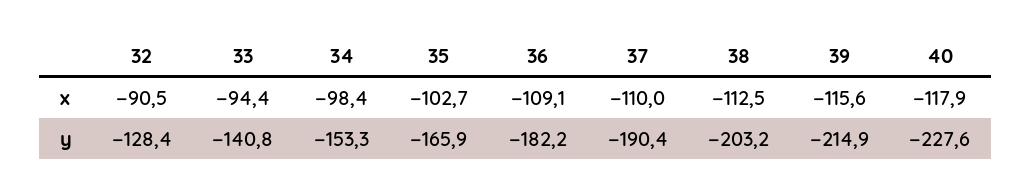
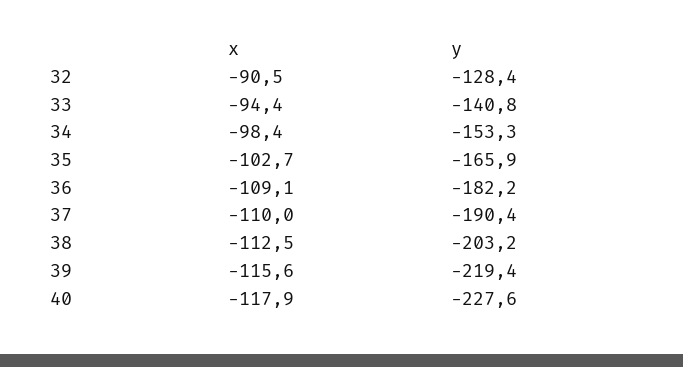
  {
    "32": {
      "x": -90.5,
      "y": -128.4
    },
    "33": {
      "x": -94.4,
      "y": -140.8
    },
    "34": {
      "x": -98.4,
      "y": -153.3
    },
    "35": {
      "x": -102.7,
      "y": -165.9
    },
    "36": {
      "x": -109.1,
      "y": -182.2
    },
    "37": {
      "x": -110,
      "y": -190.4
    },
    "38": {
      "x": -112.5,
      "y": -203.2
    },
    "39": {
      "x": -115.6,
-     "y": -214.9
+     "y": -219.4
    },
    "40": {
      "x": -117.9,
      "y": -227.6
    }
  }

